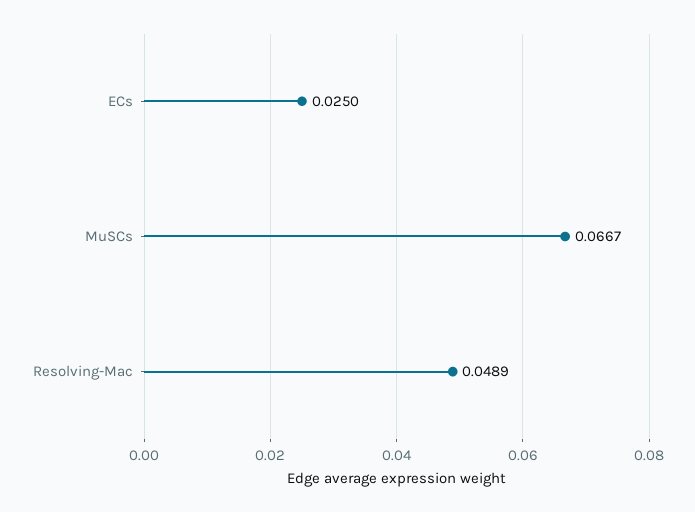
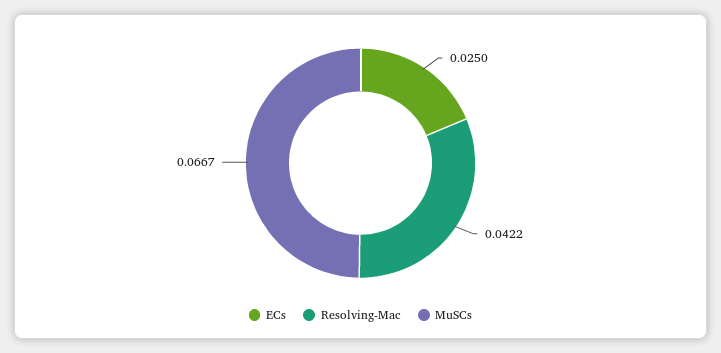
  {
    "ECs": 0.025,
    "MuSCs": 0.0667,
-   "Resolving-Mac": 0.0489
+   "Resolving-Mac": 0.0422
  }

